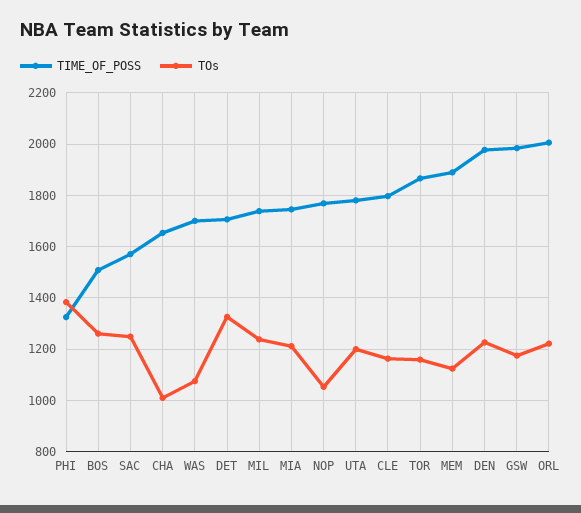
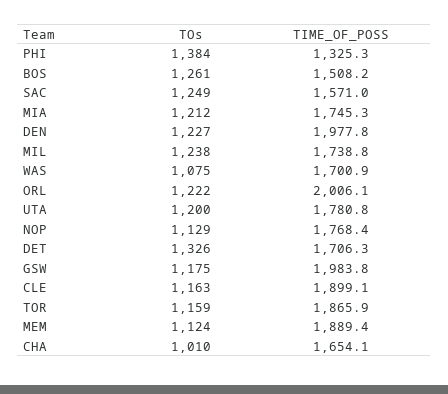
  {
    "TIME_OF_POSS": {
      "PHI": 1325.3,
      "BOS": 1508.2,
      "SAC": 1571,
      "CHA": 1654.1,
      "WAS": 1700.9,
      "DET": 1706.3,
      "MIL": 1738.8,
      "MIA": 1745.3,
      "NOP": 1768.4,
      "UTA": 1780.8,
-     "CLE": 1800,
+     "CLE": 1899.1,
      "TOR": 1865.9,
      "MEM": 1889.4,
      "DEN": 1977.8,
      "GSW": 1983.8,
      "ORL": 2006.1
    },
    "TOs": {
      "PHI": 1384,
      "BOS": 1261,
      "SAC": 1249,
      "CHA": 1010,
      "WAS": 1075,
      "DET": 1326,
      "MIL": 1238,
      "MIA": 1212,
-     "NOP": 1050,
+     "NOP": 1129,
      "UTA": 1200,
      "CLE": 1163,
      "TOR": 1159,
      "MEM": 1124,
      "DEN": 1227,
      "GSW": 1175,
      "ORL": 1222
    }
  }

